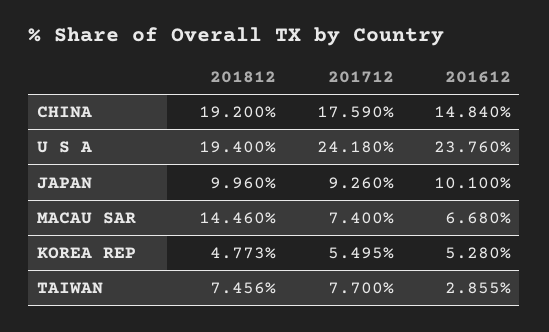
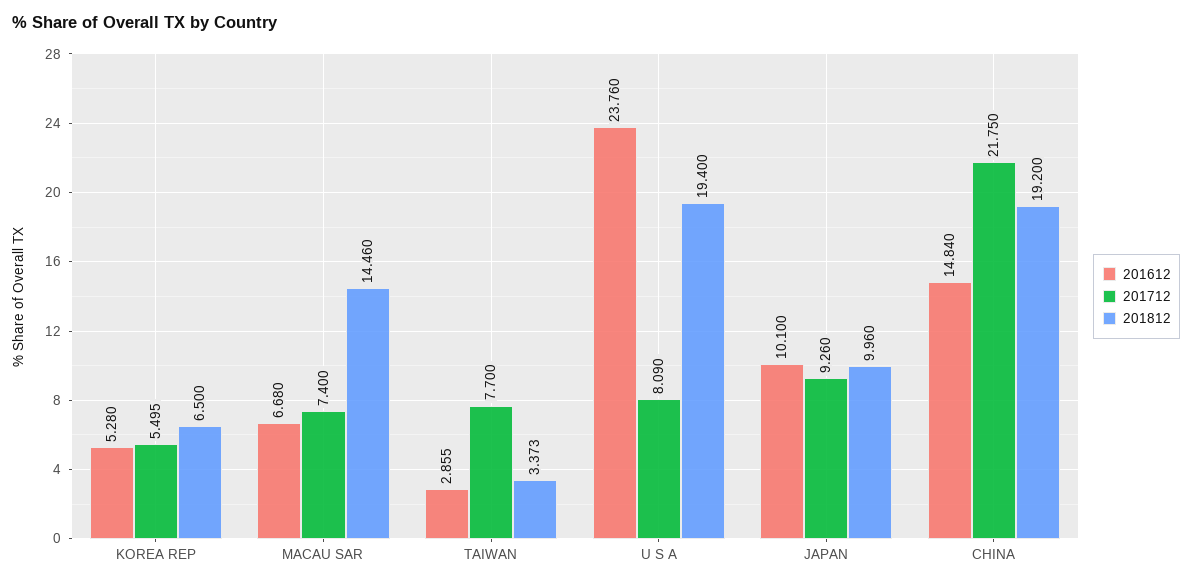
  {
    "201812": {
      "CHINA": 19.2,
      "U S A": 19.4,
      "JAPAN": 9.96,
      "MACAU SAR": 14.46,
-     "KOREA REP": 4.773,
+     "KOREA REP": 6.5,
-     "TAIWAN": 7.456
+     "TAIWAN": 3.373
    },
    "201712": {
-     "CHINA": 17.59,
+     "CHINA": 21.75,
-     "U S A": 24.18,
+     "U S A": 8.09,
      "JAPAN": 9.26,
      "MACAU SAR": 7.4,
      "KOREA REP": 5.495,
      "TAIWAN": 7.7
    },
    "201612": {
      "CHINA": 14.84,
      "U S A": 23.76,
      "JAPAN": 10.1,
      "MACAU SAR": 6.68,
      "KOREA REP": 5.28,
      "TAIWAN": 2.855
    }
  }

